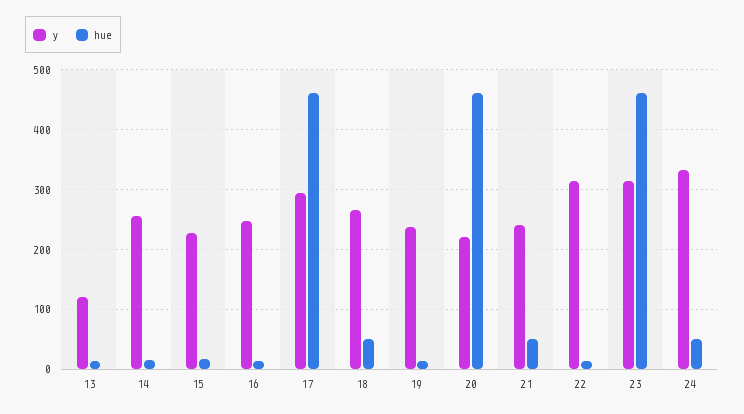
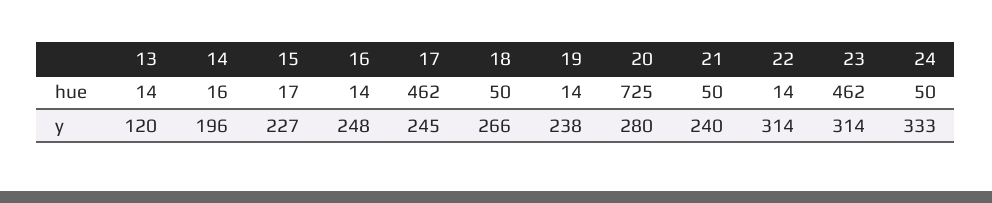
  {
    "y": {
      "13": 120,
-     "14": 260,
+     "14": 196,
      "15": 227,
      "16": 248,
-     "17": 300,
+     "17": 245,
      "18": 266,
      "19": 238,
-     "20": 220,
+     "20": 280,
      "21": 240,
      "22": 314,
      "23": 314,
      "24": 333
    },
    "hue": {
      "13": 14,
      "14": 16,
      "15": 17,
      "16": 14,
      "17": 462,
      "18": 50,
      "19": 14,
-     "20": 460,
+     "20": 725,
      "21": 50,
      "22": 14,
      "23": 462,
      "24": 50
    }
  }

